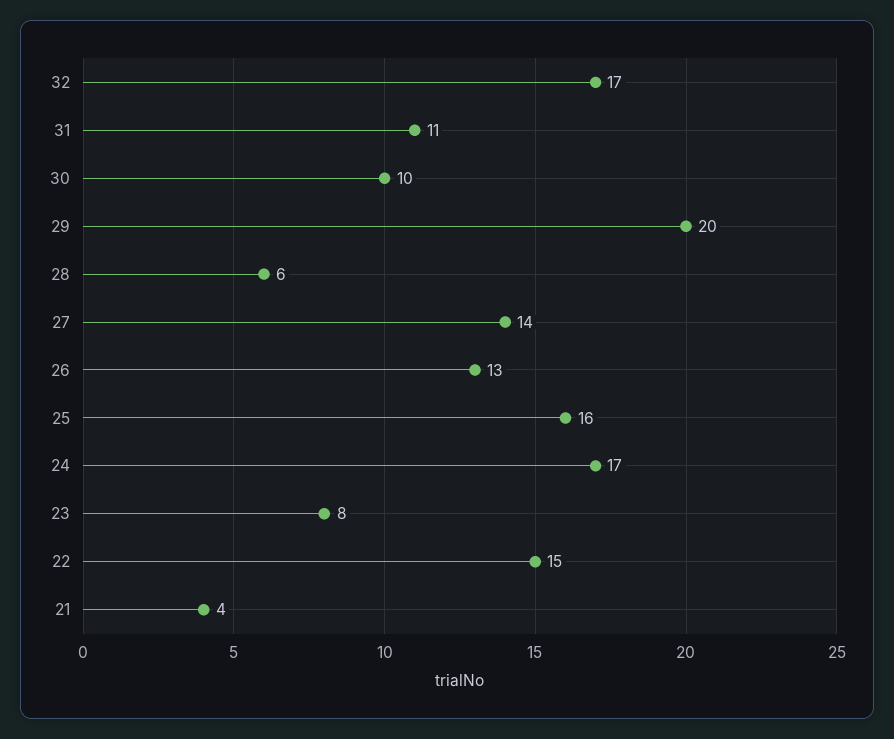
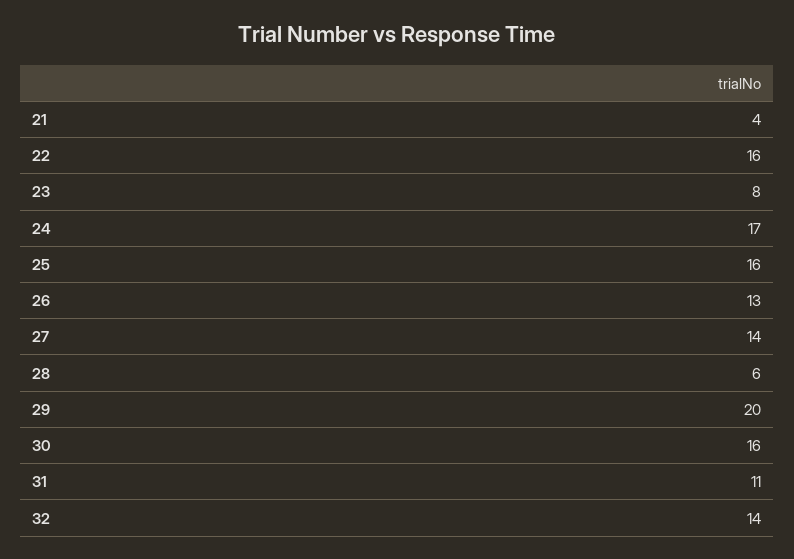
  {
-   "32": 17,
+   "32": 14,
    "31": 11,
-   "30": 10,
+   "30": 16,
    "29": 20,
    "28": 6,
    "27": 14,
    "26": 13,
    "25": 16,
    "24": 17,
    "23": 8,
-   "22": 15,
+   "22": 16,
    "21": 4
  }

